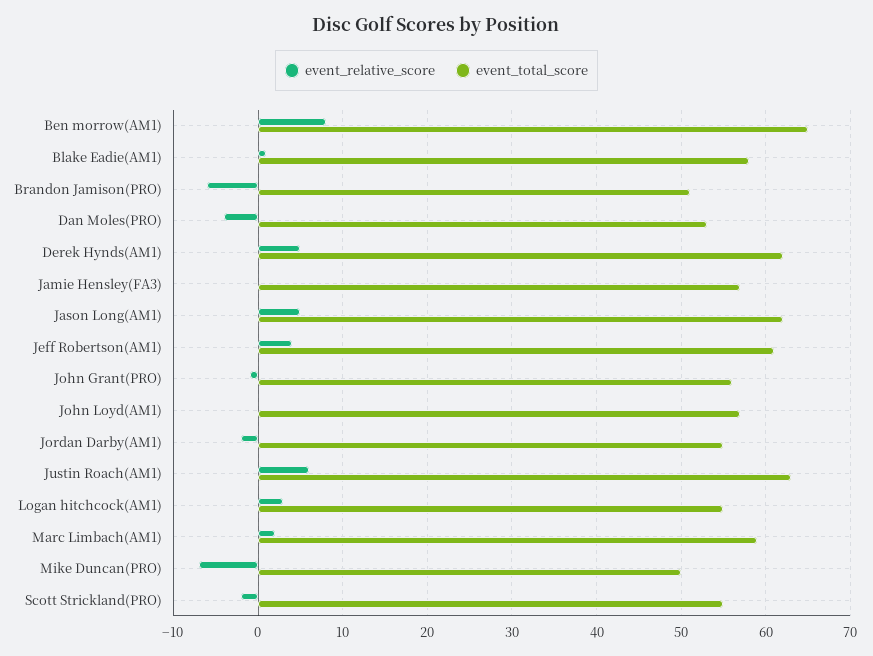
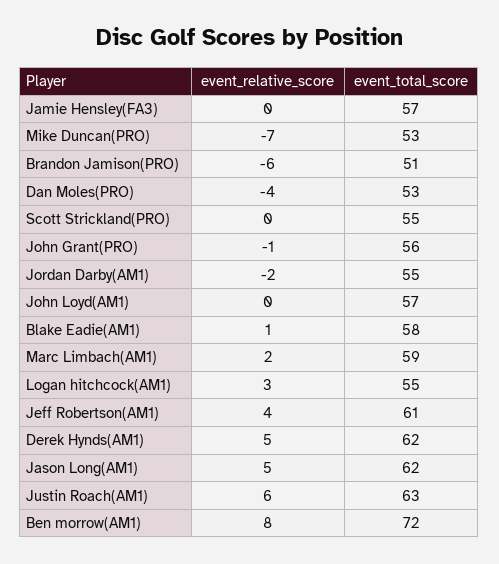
  {
    "event_relative_score": {
      "Ben morrow(AM1)": 8,
      "Blake Eadie(AM1)": 1,
      "Brandon Jamison(PRO)": -6,
      "Dan Moles(PRO)": -4,
      "Derek Hynds(AM1)": 5,
      "Jamie Hensley(FA3)": 0,
      "Jason Long(AM1)": 5,
      "Jeff Robertson(AM1)": 4,
      "John Grant(PRO)": -1,
      "John Loyd(AM1)": 0,
      "Jordan Darby(AM1)": -2,
      "Justin Roach(AM1)": 6,
      "Logan hitchcock(AM1)": 3,
      "Marc Limbach(AM1)": 2,
      "Mike Duncan(PRO)": -7,
-     "Scott Strickland(PRO)": -2
+     "Scott Strickland(PRO)": 0
    },
    "event_total_score": {
-     "Ben morrow(AM1)": 65,
+     "Ben morrow(AM1)": 72,
      "Blake Eadie(AM1)": 58,
      "Brandon Jamison(PRO)": 51,
      "Dan Moles(PRO)": 53,
      "Derek Hynds(AM1)": 62,
      "Jamie Hensley(FA3)": 57,
      "Jason Long(AM1)": 62,
      "Jeff Robertson(AM1)": 61,
      "John Grant(PRO)": 56,
      "John Loyd(AM1)": 57,
      "Jordan Darby(AM1)": 55,
      "Justin Roach(AM1)": 63,
      "Logan hitchcock(AM1)": 55,
      "Marc Limbach(AM1)": 59,
-     "Mike Duncan(PRO)": 50,
+     "Mike Duncan(PRO)": 53,
      "Scott Strickland(PRO)": 55
    }
  }

